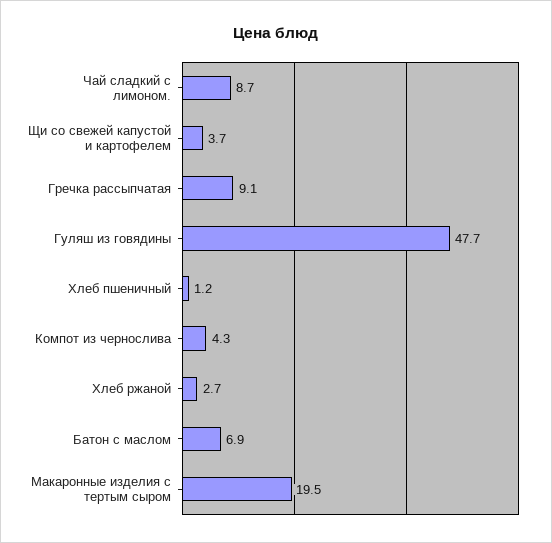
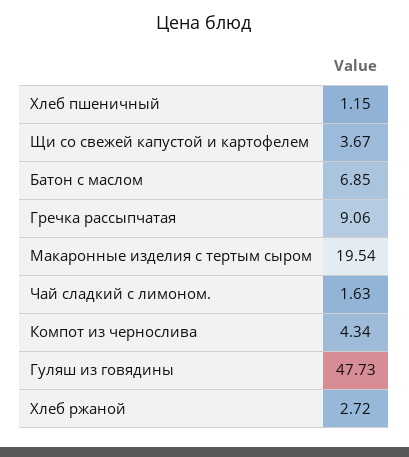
  {
-   "Чай сладкий с лимоном.": 8.7,
+   "Чай сладкий с лимоном.": 1.63,
    "Щи со свежей капустой и картофелем": 3.67,
    "Гречка рассыпчатая": 9.06,
    "Гуляш из говядины": 47.73,
    "Хлеб пшеничный": 1.15,
    "Компот из чернослива": 4.34,
    "Хлеб ржаной": 2.72,
    "Батон с маслом": 6.85,
    "Макаронные изделия с тертым сыром": 19.54
  }

